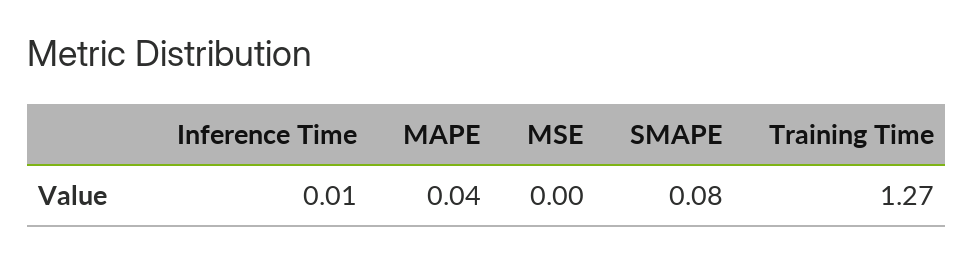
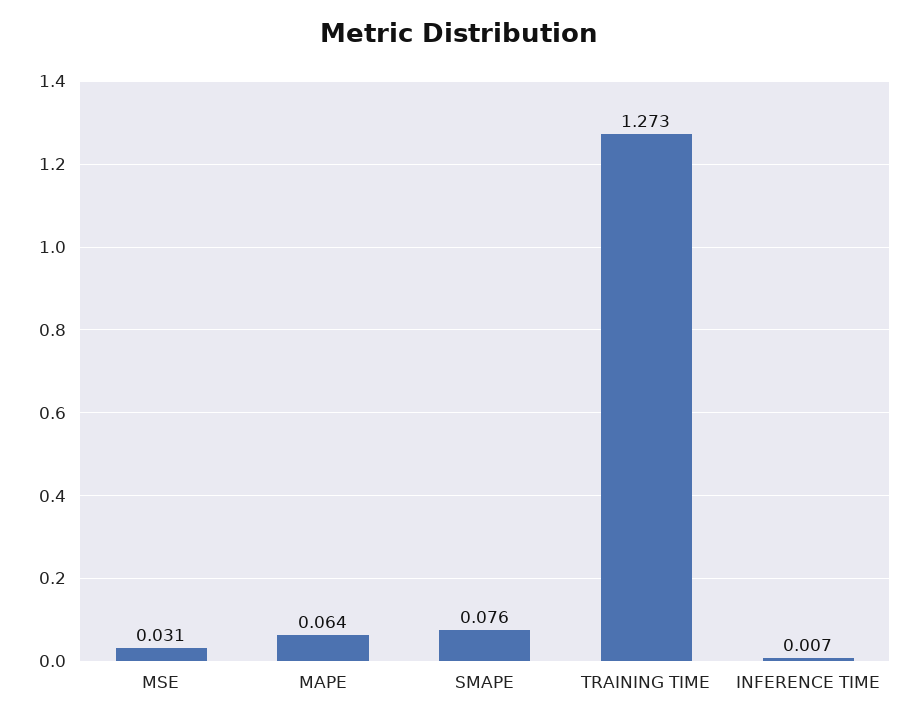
  {
    "Inference Time": 0.007,
-   "MAPE": 0.04,
+   "MAPE": 0.064,
-   "MSE": 0,
+   "MSE": 0.031,
    "SMAPE": 0.076,
    "Training Time": 1.273
  }

